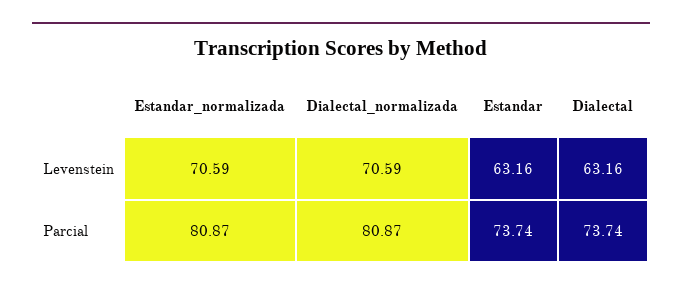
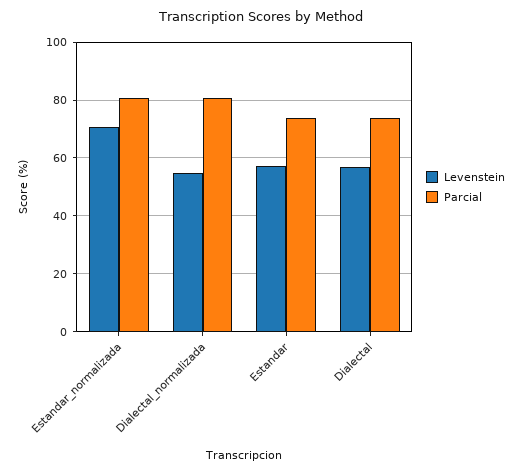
  {
    "Levenstein": {
      "Estandar_normalizada": 70.59,
-     "Dialectal_normalizada": 70.59,
+     "Dialectal_normalizada": 55,
-     "Estandar": 63.16,
+     "Estandar": 57.5,
-     "Dialectal": 63.16
+     "Dialectal": 57.5
    },
    "Parcial": {
      "Estandar_normalizada": 80.87,
      "Dialectal_normalizada": 80.87,
      "Estandar": 73.74,
      "Dialectal": 73.74
    }
  }

